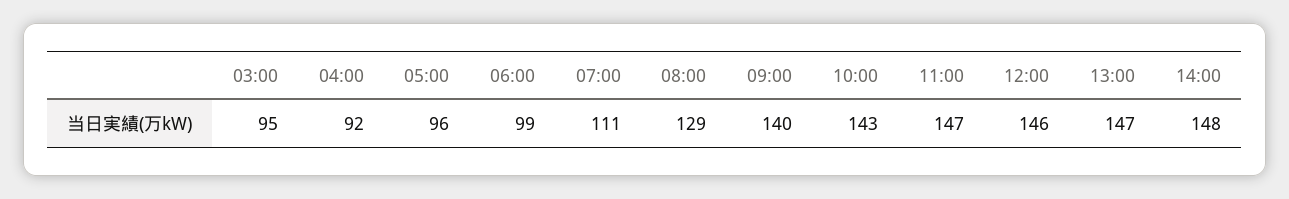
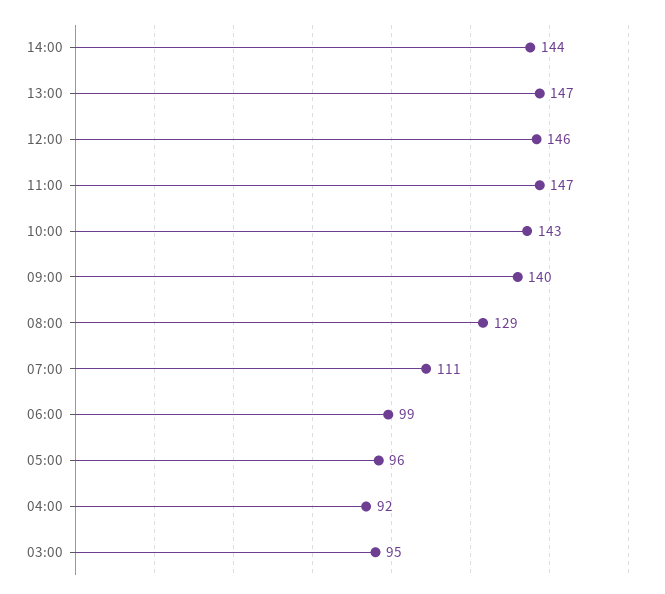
  {
    "03:00": 95,
    "04:00": 92,
    "05:00": 96,
    "06:00": 99,
    "07:00": 111,
    "08:00": 129,
    "09:00": 140,
    "10:00": 143,
    "11:00": 147,
    "12:00": 146,
    "13:00": 147,
-   "14:00": 148
+   "14:00": 144
  }

